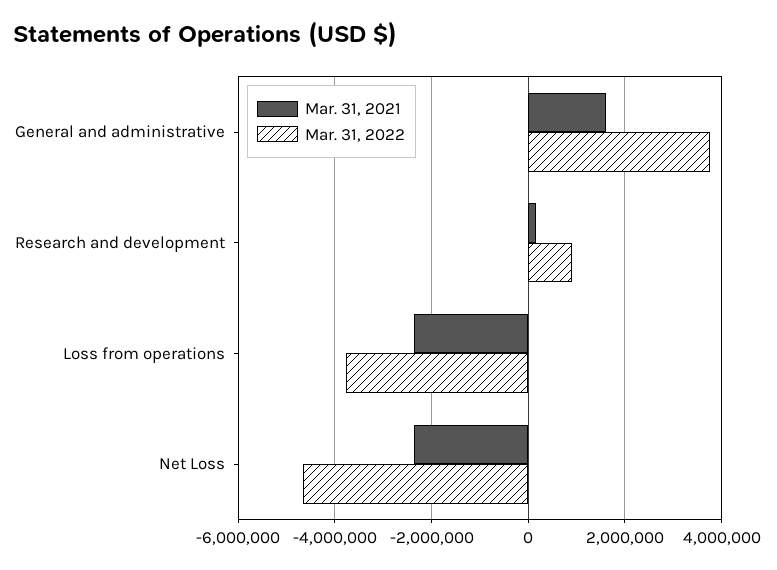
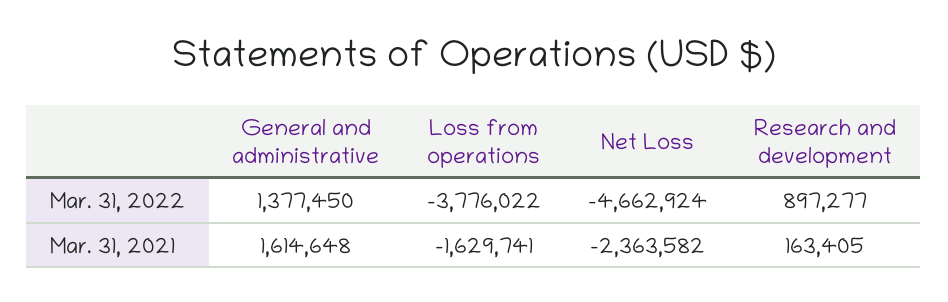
  {
    "Mar. 31, 2021": {
      "General and administrative": 1614648,
      "Research and development": 163405,
-     "Loss from operations": -2400000,
+     "Loss from operations": -1629741,
      "Net Loss": -2363582
    },
    "Mar. 31, 2022": {
-     "General and administrative": 3800000,
+     "General and administrative": 1377450,
      "Research and development": 897277,
      "Loss from operations": -3776022,
      "Net Loss": -4662924
    }
  }

